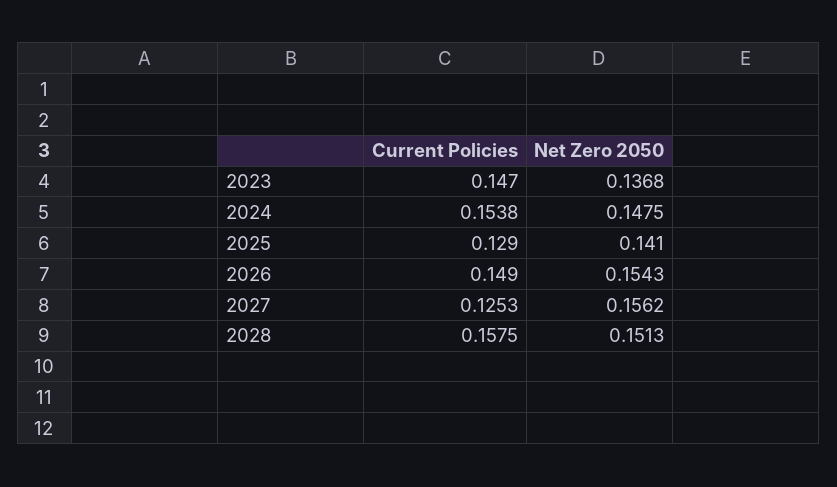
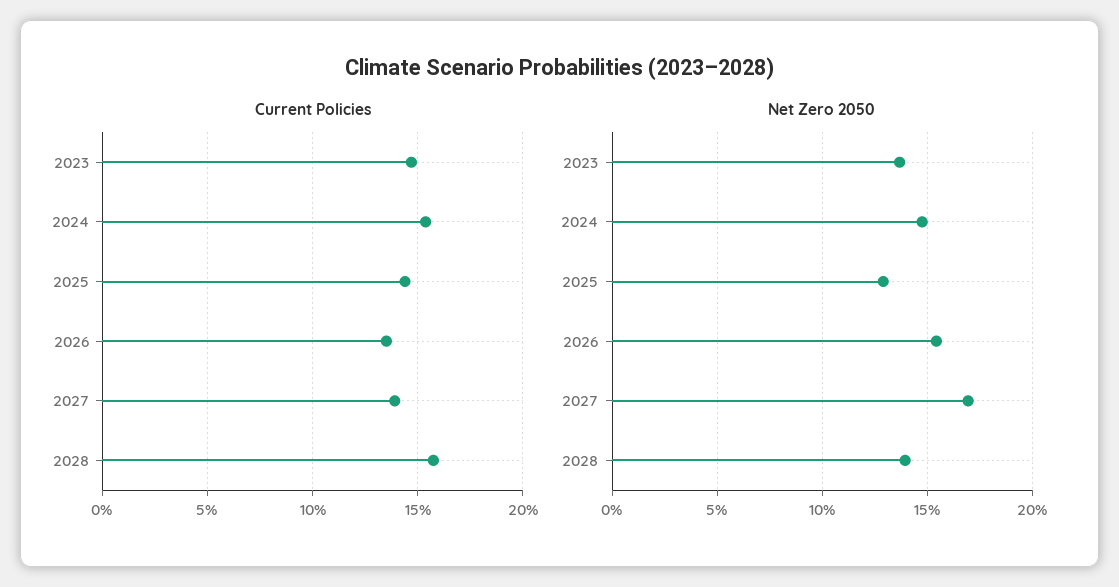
  {
    "Current Policies": {
      "2023": 0.147,
      "2024": 0.1538,
-     "2025": 0.129,
+     "2025": 0.145,
-     "2026": 0.149,
+     "2026": 0.135,
-     "2027": 0.1253,
+     "2027": 0.14,
      "2028": 0.1575
    },
    "Net Zero 2050": {
      "2023": 0.1368,
      "2024": 0.1475,
-     "2025": 0.141,
+     "2025": 0.13,
      "2026": 0.1543,
-     "2027": 0.1562,
+     "2027": 0.17,
-     "2028": 0.1513
+     "2028": 0.14
    }
  }

